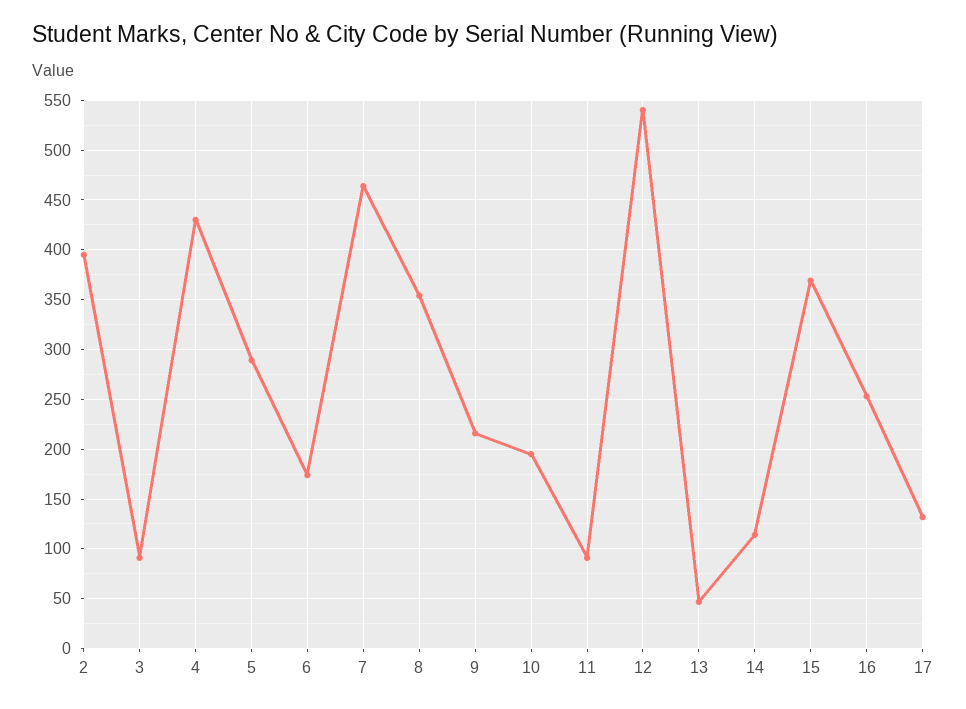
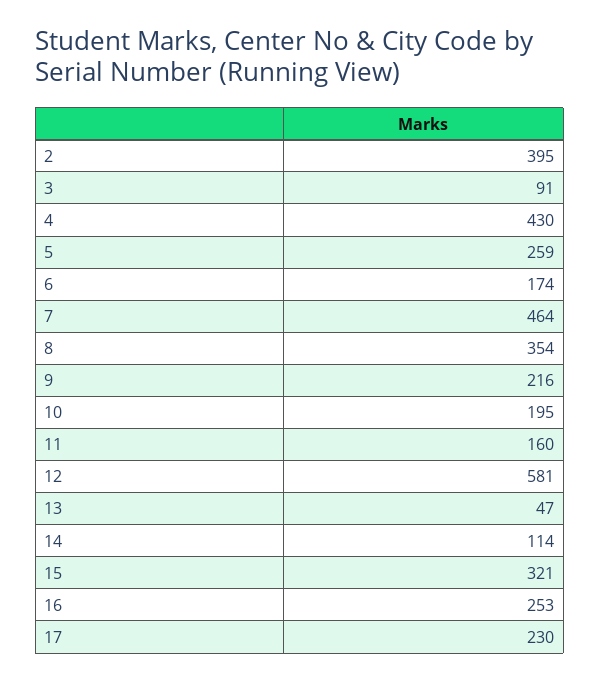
  {
    "2": 395,
    "3": 91,
    "4": 430,
-   "5": 290,
+   "5": 259,
    "6": 174,
    "7": 464,
    "8": 354,
    "9": 216,
    "10": 195,
-   "11": 90,
+   "11": 160,
-   "12": 540,
+   "12": 581,
    "13": 47,
    "14": 114,
-   "15": 370,
+   "15": 321,
    "16": 253,
-   "17": 130
+   "17": 230
  }

